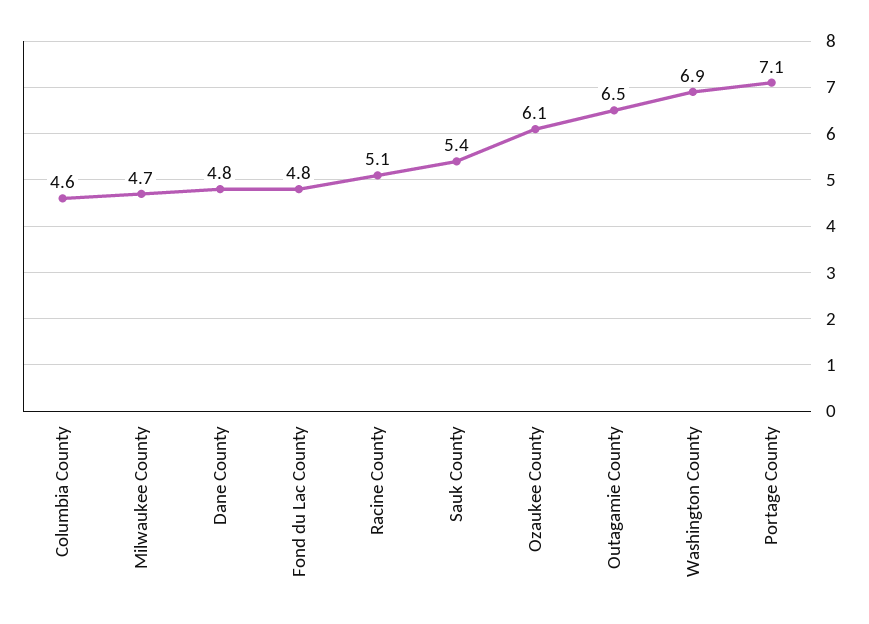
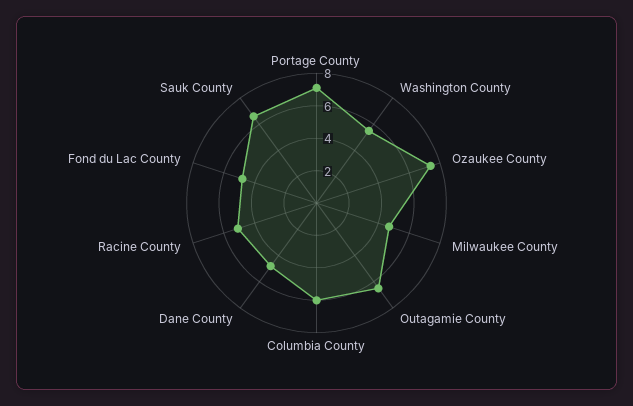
  {
-   "Columbia County": 4.6,
+   "Columbia County": 6,
    "Milwaukee County": 4.7,
    "Dane County": 4.8,
    "Fond du Lac County": 4.8,
    "Racine County": 5.1,
-   "Sauk County": 5.4,
+   "Sauk County": 6.5,
-   "Ozaukee County": 6.1,
+   "Ozaukee County": 7.5,
    "Outagamie County": 6.5,
-   "Washington County": 6.9,
+   "Washington County": 5.5,
    "Portage County": 7.1
  }

